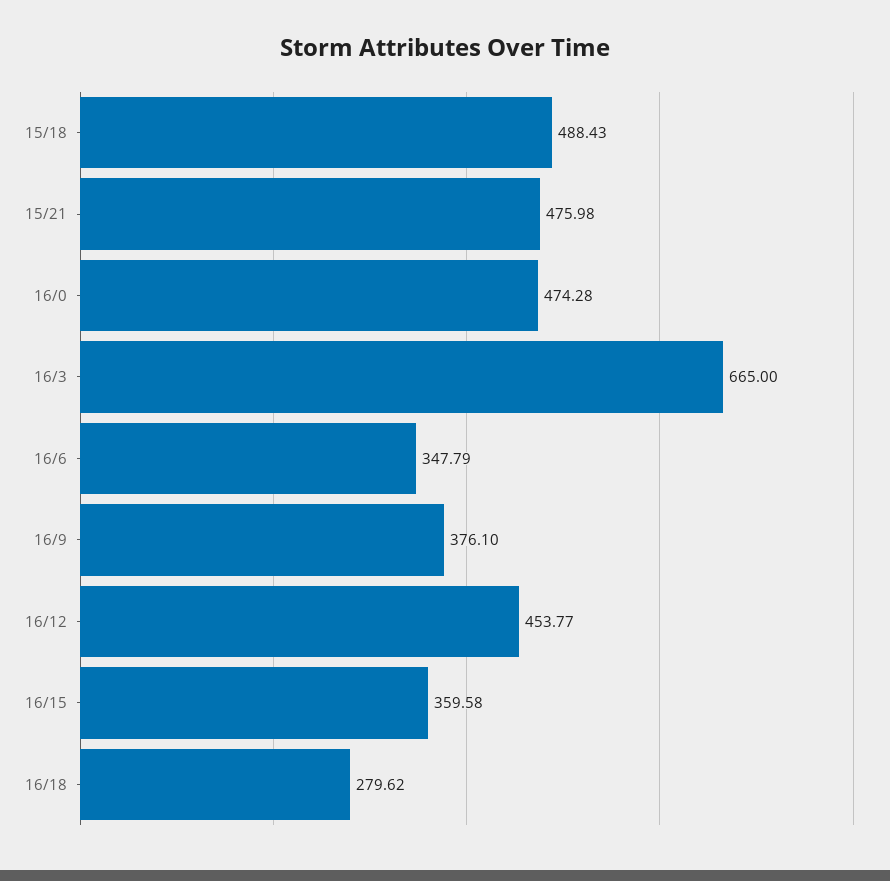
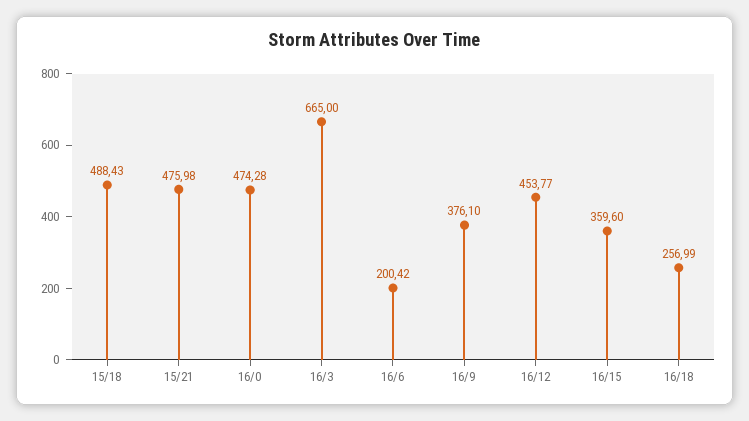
  {
    "15/18": 488.43,
    "15/21": 475.98,
    "16/0": 474.28,
    "16/3": 665,
-   "16/6": 347.79,
+   "16/6": 200.42,
    "16/9": 376.1,
    "16/12": 453.77,
-   "16/15": 359.58,
+   "16/15": 359.6,
-   "16/18": 279.62
+   "16/18": 256.99
  }

